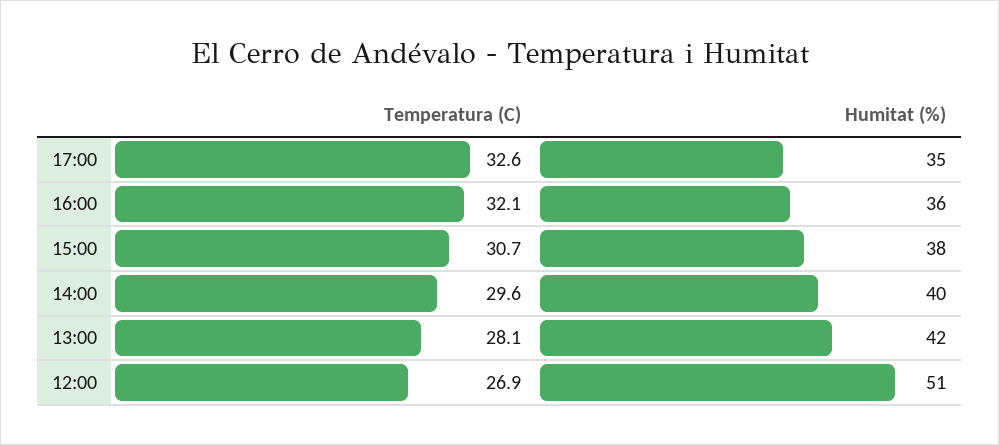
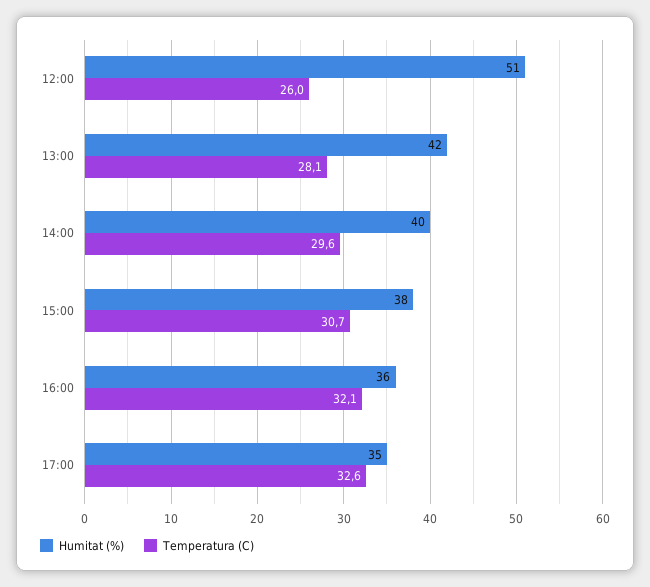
  {
    "Temperatura (C)": {
      "17:00": 32.6,
      "16:00": 32.1,
      "15:00": 30.7,
      "14:00": 29.6,
      "13:00": 28.1,
-     "12:00": 26.9
+     "12:00": 26
    },
    "Humitat (%)": {
      "17:00": 35,
      "16:00": 36,
      "15:00": 38,
      "14:00": 40,
      "13:00": 42,
      "12:00": 51
    }
  }

